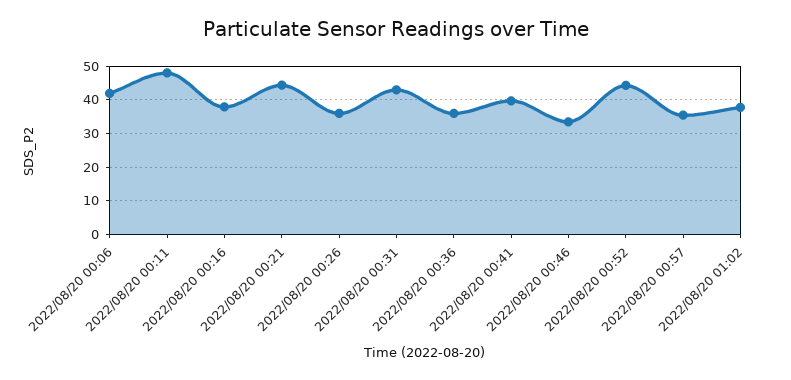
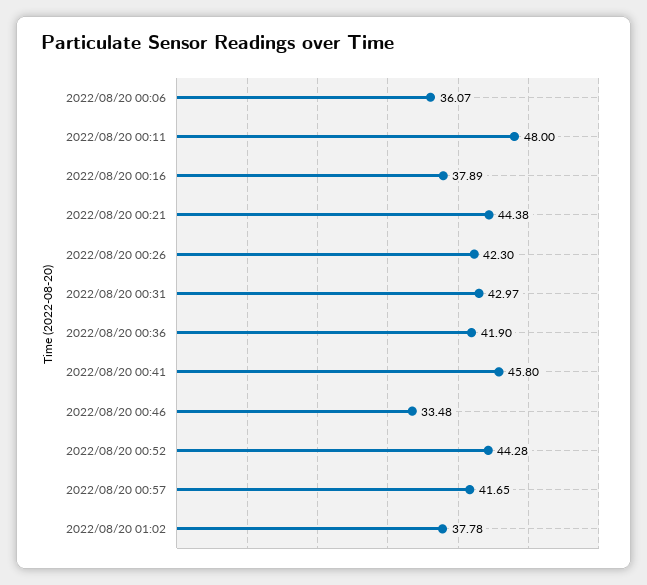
  {
-   "2022/08/20 00:06": 42,
+   "2022/08/20 00:06": 36.07,
    "2022/08/20 00:11": 48,
    "2022/08/20 00:16": 37.89,
    "2022/08/20 00:21": 44.38,
-   "2022/08/20 00:26": 36,
+   "2022/08/20 00:26": 42.3,
    "2022/08/20 00:31": 42.97,
-   "2022/08/20 00:36": 36,
+   "2022/08/20 00:36": 41.9,
-   "2022/08/20 00:41": 40,
+   "2022/08/20 00:41": 45.8,
    "2022/08/20 00:46": 33.48,
    "2022/08/20 00:52": 44.28,
-   "2022/08/20 00:57": 36,
+   "2022/08/20 00:57": 41.65,
    "2022/08/20 01:02": 37.78
  }

